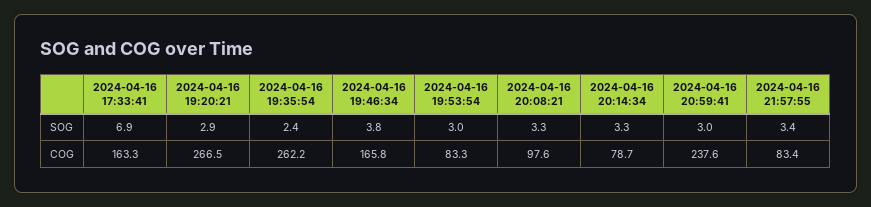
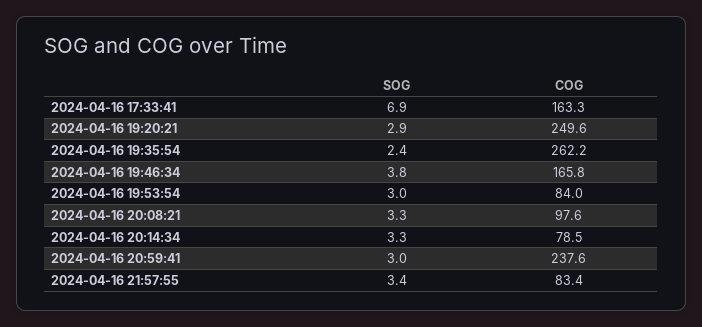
  {
    "2024-04-16 17:33:41": {
      "SOG": 6.9,
      "COG": 163.3
    },
    "2024-04-16 19:20:21": {
      "SOG": 2.9,
-     "COG": 266.5
+     "COG": 249.6
    },
    "2024-04-16 19:35:54": {
      "SOG": 2.4,
      "COG": 262.2
    },
    "2024-04-16 19:46:34": {
      "SOG": 3.8,
      "COG": 165.8
    },
    "2024-04-16 19:53:54": {
      "SOG": 3,
-     "COG": 83.3
+     "COG": 84
    },
    "2024-04-16 20:08:21": {
      "SOG": 3.3,
      "COG": 97.6
    },
    "2024-04-16 20:14:34": {
      "SOG": 3.3,
-     "COG": 78.7
+     "COG": 78.5
    },
    "2024-04-16 20:59:41": {
      "SOG": 3,
      "COG": 237.6
    },
    "2024-04-16 21:57:55": {
      "SOG": 3.4,
      "COG": 83.4
    }
  }

